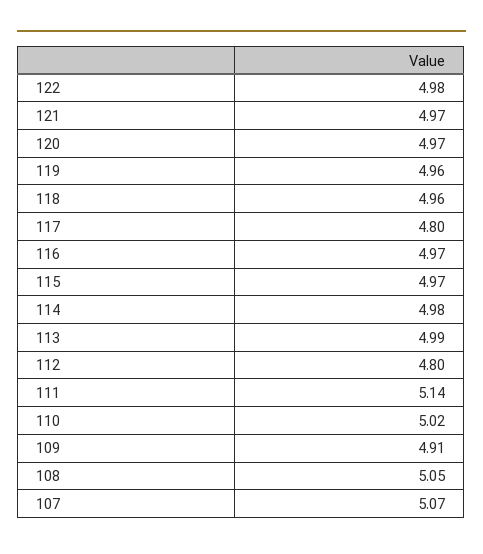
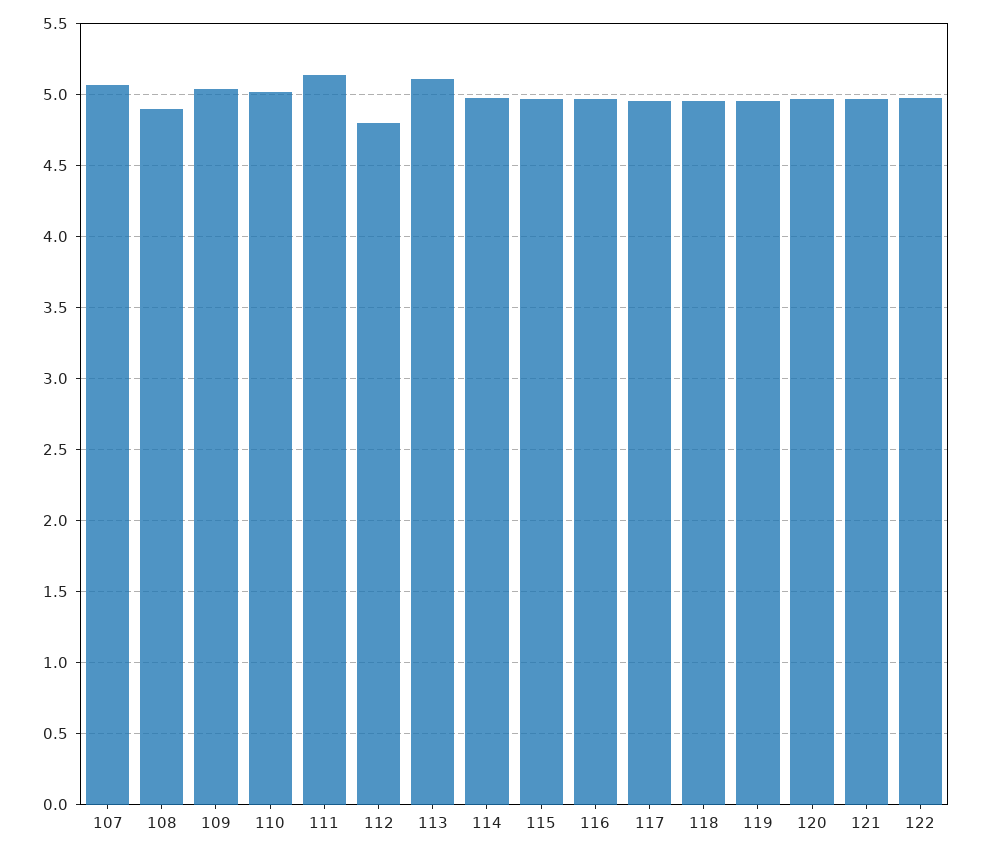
  {
    "122": 4.98,
    "121": 4.97,
    "120": 4.97,
    "119": 4.96,
    "118": 4.96,
-   "117": 4.8,
+   "117": 4.95,
    "116": 4.97,
    "115": 4.97,
    "114": 4.98,
-   "113": 4.99,
+   "113": 5.1,
    "112": 4.8,
    "111": 5.14,
    "110": 5.02,
-   "109": 4.91,
+   "109": 5.05,
-   "108": 5.05,
+   "108": 4.9,
    "107": 5.07
  }

